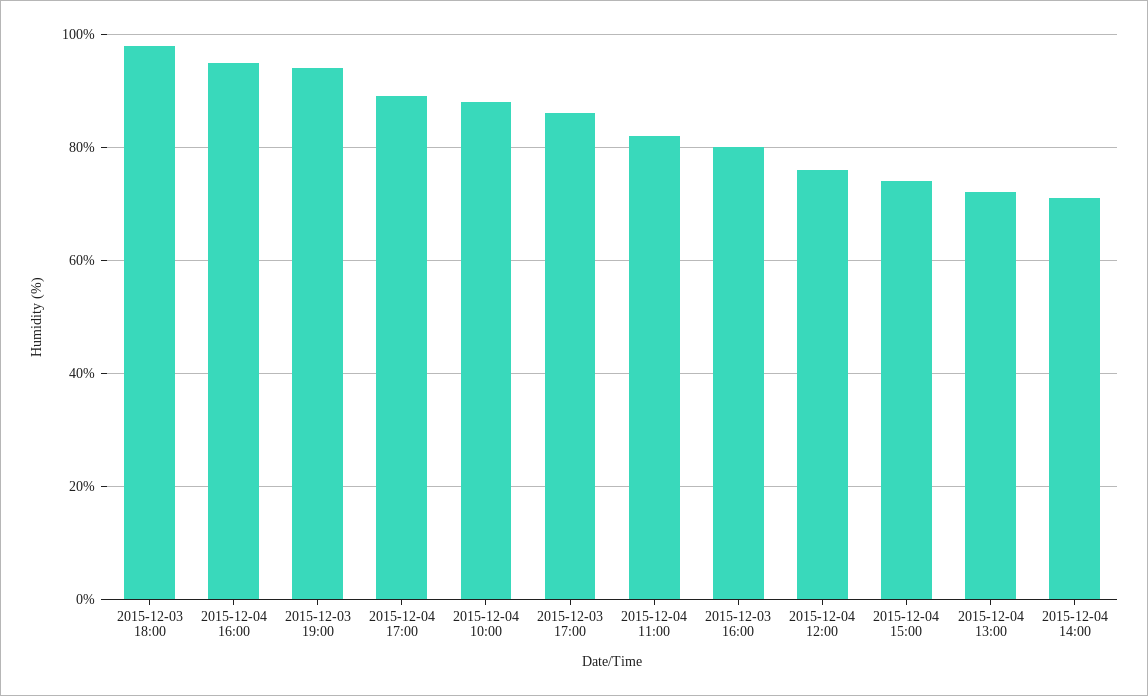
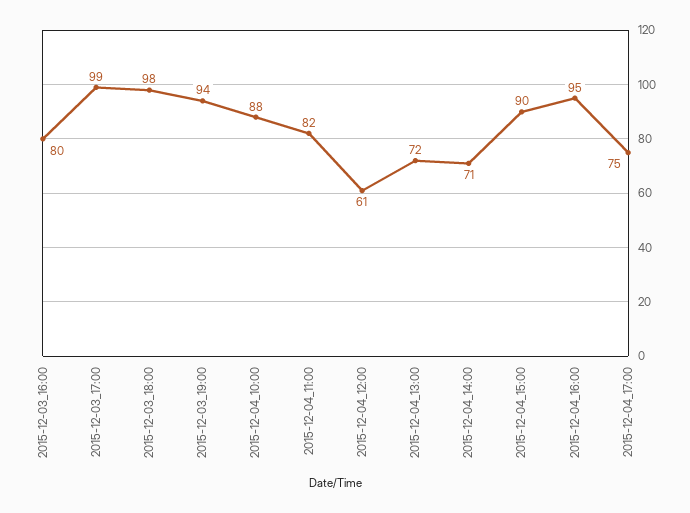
  {
    "2015-12-03 18:00": 98,
    "2015-12-04 16:00": 95,
    "2015-12-03 19:00": 94,
-   "2015-12-04 17:00": 90,
+   "2015-12-04 17:00": 75,
    "2015-12-04 10:00": 88,
-   "2015-12-03 17:00": 85,
+   "2015-12-03 17:00": 99,
    "2015-12-04 11:00": 82,
    "2015-12-03 16:00": 80,
-   "2015-12-04 12:00": 75,
+   "2015-12-04 12:00": 61,
-   "2015-12-04 15:00": 75,
+   "2015-12-04 15:00": 90,
    "2015-12-04 13:00": 72,
    "2015-12-04 14:00": 71
  }

